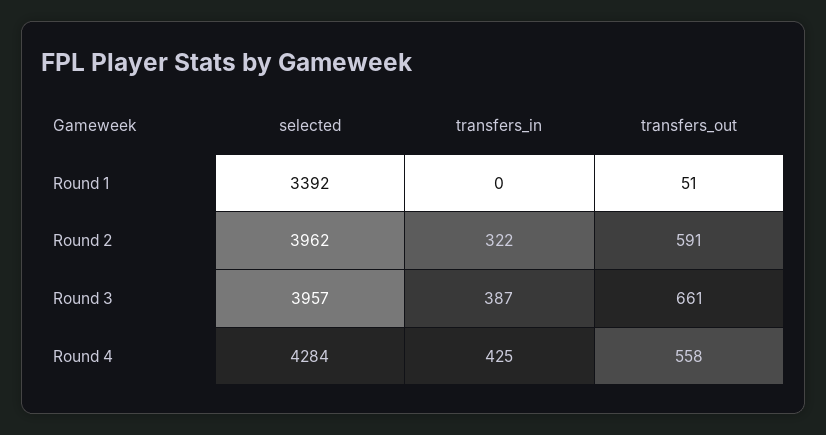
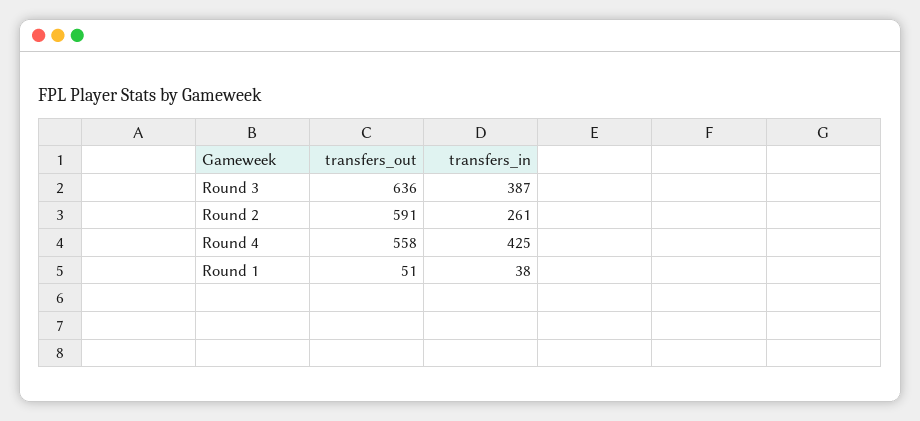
  {
-   "selected": {
-     "Round 1": 3392,
-     "Round 2": 3962,
-     "Round 3": 3957,
-     "Round 4": 4284
-   },
    "transfers_in": {
-     "Round 1": 0,
+     "Round 1": 38,
-     "Round 2": 322,
+     "Round 2": 261,
      "Round 3": 387,
      "Round 4": 425
    },
    "transfers_out": {
      "Round 1": 51,
      "Round 2": 591,
-     "Round 3": 661,
+     "Round 3": 636,
      "Round 4": 558
    }
  }

